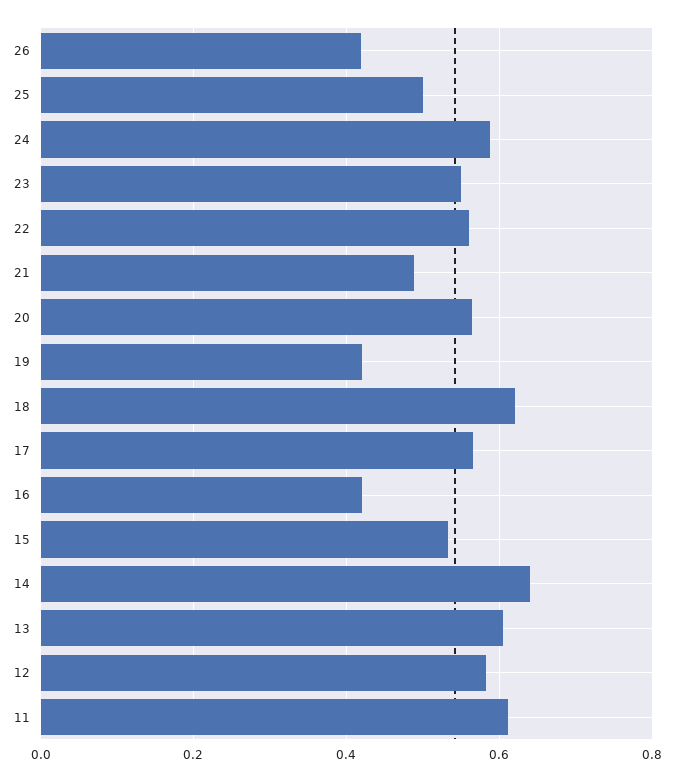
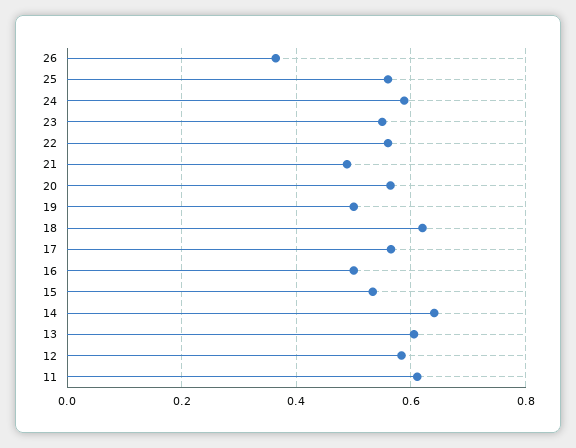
  {
-   "26": 0.42,
+   "26": 0.36,
-   "25": 0.5,
+   "25": 0.56,
    "24": 0.58,
    "23": 0.56,
    "22": 0.56,
    "21": 0.48,
    "20": 0.56,
-   "19": 0.42,
+   "19": 0.5,
    "18": 0.62,
    "17": 0.56,
-   "16": 0.42,
+   "16": 0.5,
    "15": 0.54,
    "14": 0.64,
    "13": 0.6,
    "12": 0.58,
    "11": 0.62
  }

